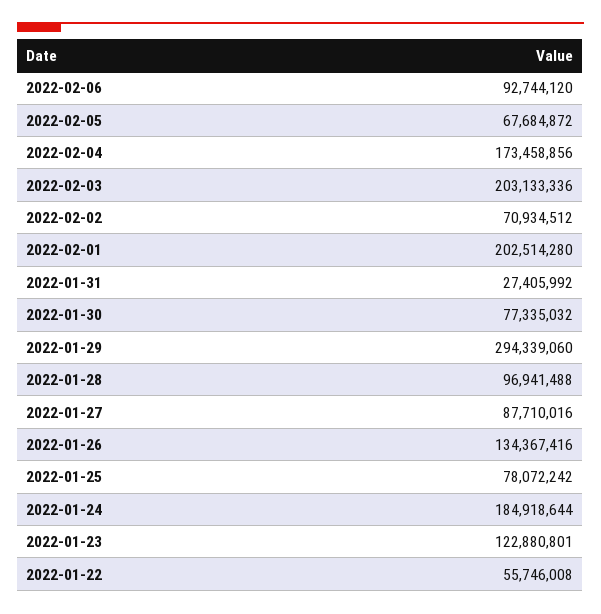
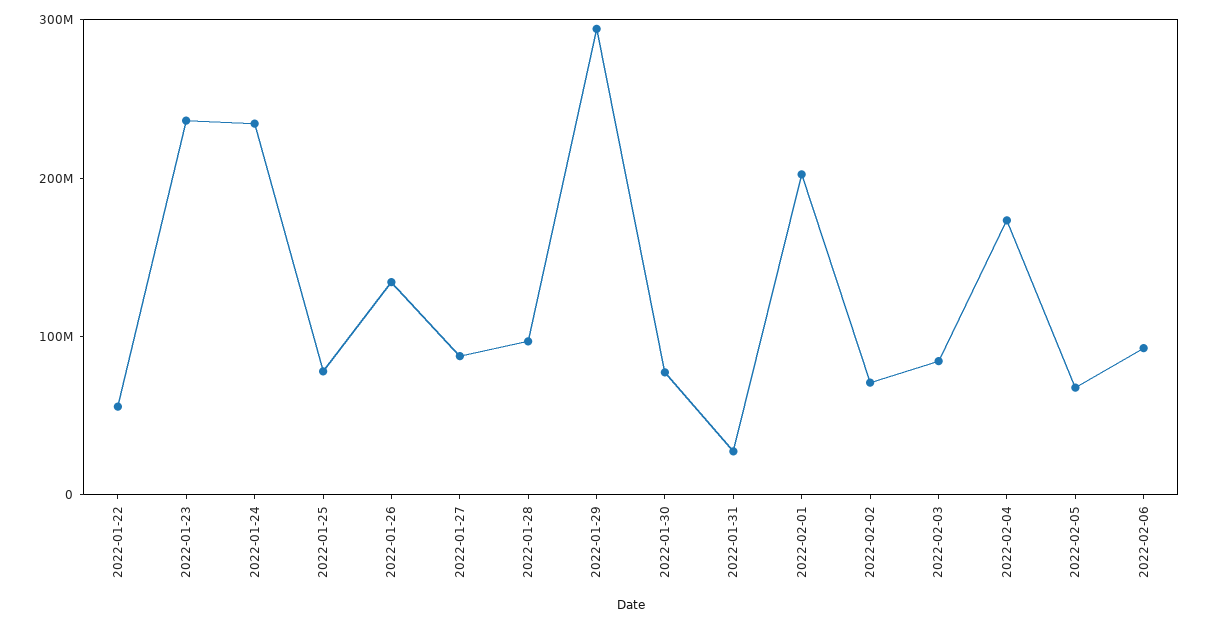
  {
    "2022-02-06": 92744120,
    "2022-02-05": 67684872,
    "2022-02-04": 173458856,
-   "2022-02-03": 203133336,
+   "2022-02-03": 80000000,
    "2022-02-02": 70934512,
    "2022-02-01": 202514280,
    "2022-01-31": 27405992,
    "2022-01-30": 77335032,
    "2022-01-29": 294339060,
    "2022-01-28": 96941488,
    "2022-01-27": 87710016,
    "2022-01-26": 134367416,
    "2022-01-25": 78072242,
-   "2022-01-24": 184918644,
+   "2022-01-24": 240000000,
-   "2022-01-23": 122880801,
+   "2022-01-23": 240000000,
    "2022-01-22": 55746008
  }

